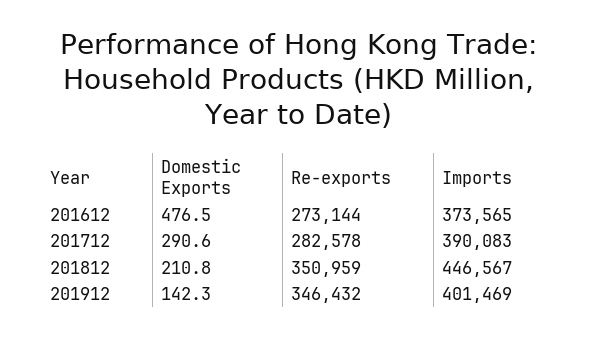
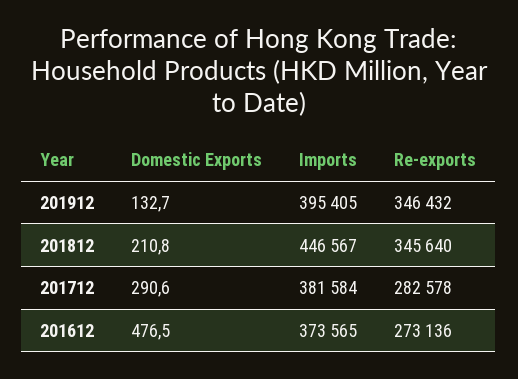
  {
    "Domestic Exports": {
      "201612": 476.5,
      "201712": 290.6,
      "201812": 210.8,
-     "201912": 142.3
+     "201912": 132.7
    },
    "Re-exports": {
-     "201612": 273144,
+     "201612": 273136,
      "201712": 282578,
-     "201812": 350959,
+     "201812": 345640,
      "201912": 346432
    },
    "Imports": {
      "201612": 373565,
-     "201712": 390083,
+     "201712": 381584,
      "201812": 446567,
-     "201912": 401469
+     "201912": 395405
    }
  }

